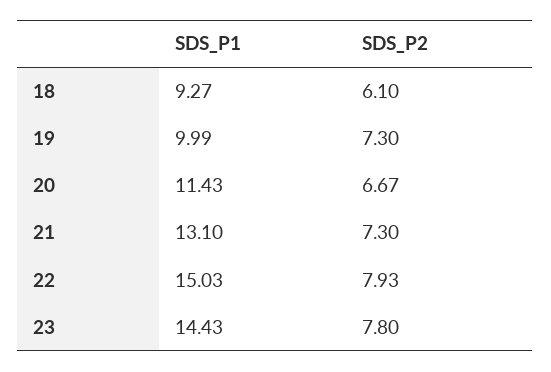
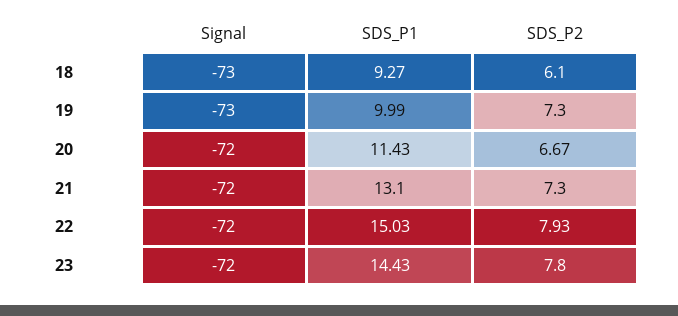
  {
    "SDS_P1": {
      "18": 9.27,
      "19": 9.99,
      "20": 11.43,
      "21": 13.1,
      "22": 15.03,
      "23": 14.43
    },
    "SDS_P2": {
      "18": 6.1,
      "19": 7.3,
      "20": 6.67,
      "21": 7.3,
      "22": 7.93,
      "23": 7.8
-   }
+   },
+   "Signal": {
+     "18": -73,
+     "19": -73,
+     "20": -72,
+     "21": -72,
+     "22": -72,
+     "23": -72
+   }
  }

